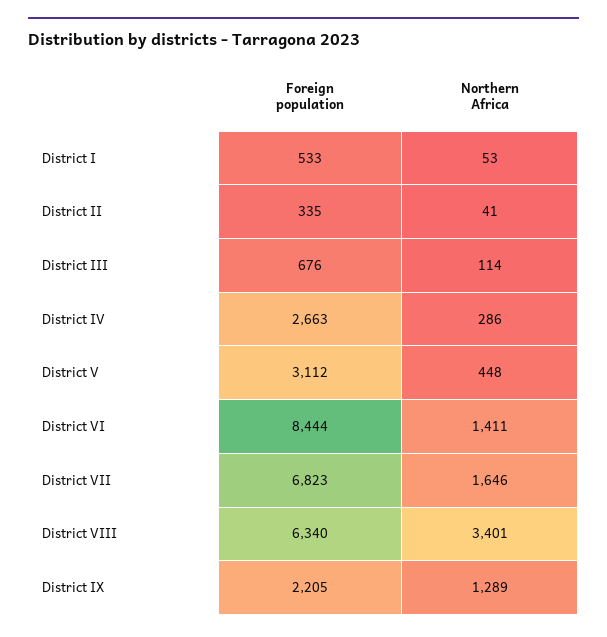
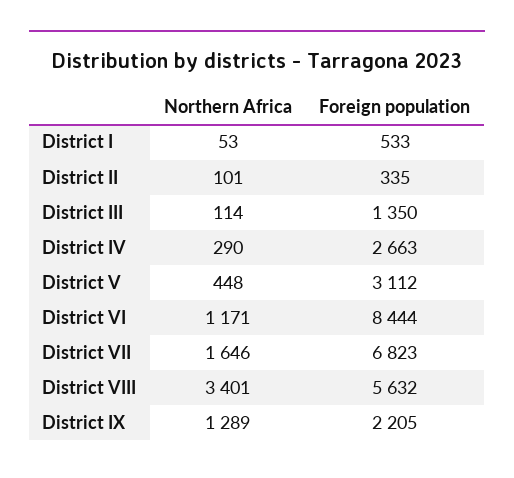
  {
    "Foreign population": {
      "District I": 533,
      "District II": 335,
-     "District III": 676,
+     "District III": 1350,
      "District IV": 2663,
      "District V": 3112,
      "District VI": 8444,
      "District VII": 6823,
-     "District VIII": 6340,
+     "District VIII": 5632,
      "District IX": 2205
    },
    "Northern Africa": {
      "District I": 53,
-     "District II": 41,
+     "District II": 101,
      "District III": 114,
-     "District IV": 286,
+     "District IV": 290,
      "District V": 448,
-     "District VI": 1411,
+     "District VI": 1171,
      "District VII": 1646,
      "District VIII": 3401,
      "District IX": 1289
    }
  }

